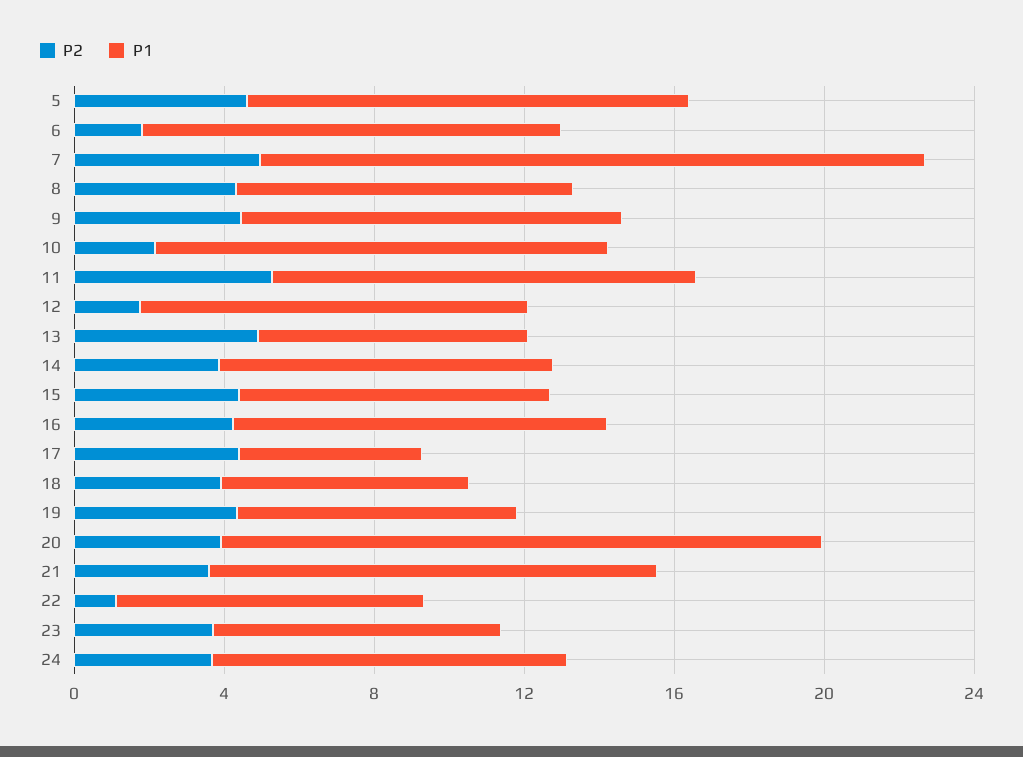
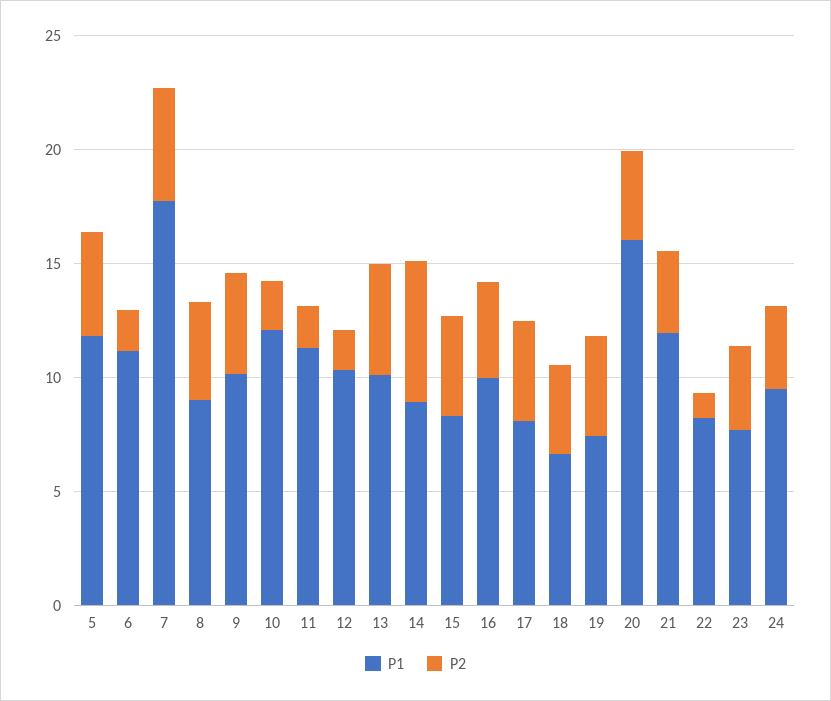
  {
    "P2": {
      "5": 5,
      "6": 2,
      "7": 5,
      "8": 4,
      "9": 4,
      "10": 2,
-     "11": 5,
+     "11": 2,
      "12": 2,
      "13": 5,
-     "14": 4,
+     "14": 6,
      "15": 4,
      "16": 4,
      "17": 4,
      "18": 4,
      "19": 4,
      "20": 4,
      "21": 4,
      "22": 1,
      "23": 4,
      "24": 4
    },
    "P1": {
      "5": 12,
      "6": 11,
      "7": 18,
      "8": 9,
      "9": 10,
      "10": 12,
      "11": 11,
      "12": 10,
-     "13": 7,
+     "13": 10,
      "14": 9,
      "15": 8,
      "16": 10,
-     "17": 5,
+     "17": 8,
      "18": 7,
      "19": 7,
      "20": 16,
      "21": 12,
      "22": 8,
      "23": 8,
      "24": 9
    }
  }

